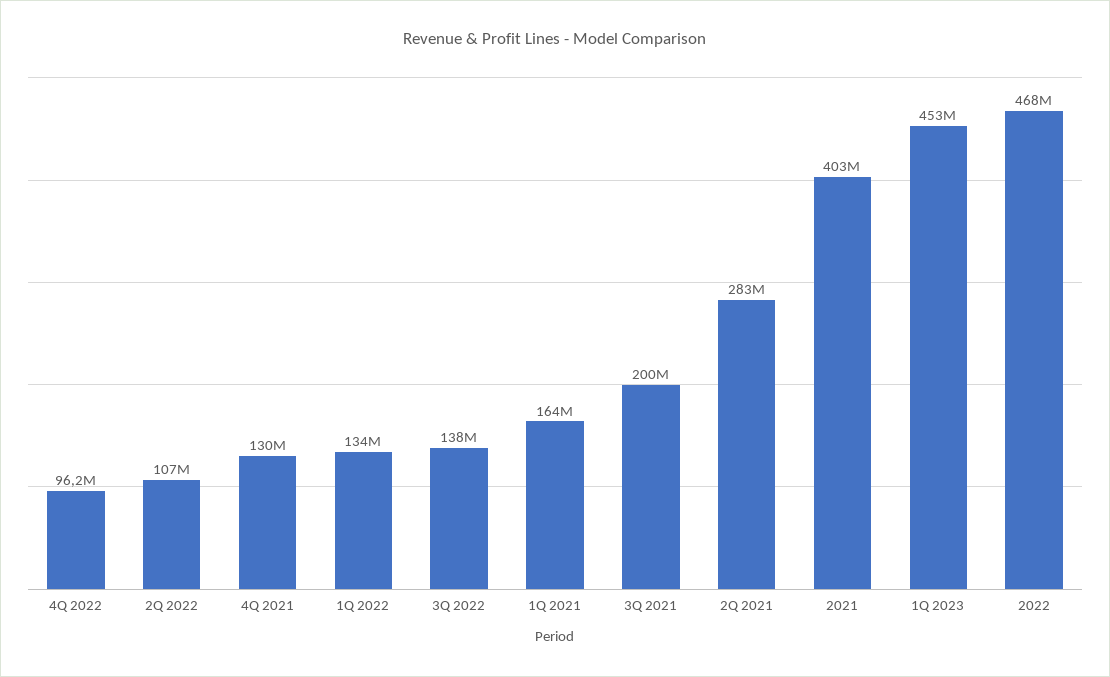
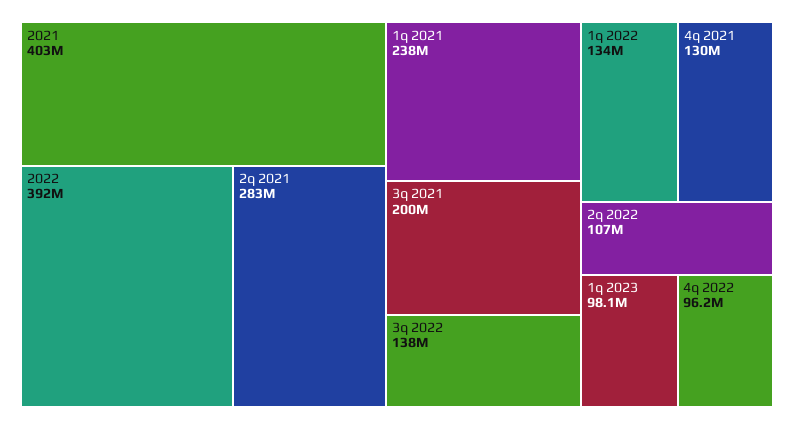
  {
    "4Q 2022": 96200000,
    "2Q 2022": 107000000,
    "4Q 2021": 130000000,
    "1Q 2022": 134000000,
    "3Q 2022": 138000000,
-   "1Q 2021": 164000000,
+   "1Q 2021": 238000000,
    "3Q 2021": 200000000,
    "2Q 2021": 283000000,
    "2021": 403000000,
-   "1Q 2023": 453000000,
+   "1Q 2023": 98100000,
-   "2022": 468000000
+   "2022": 392000000
  }

